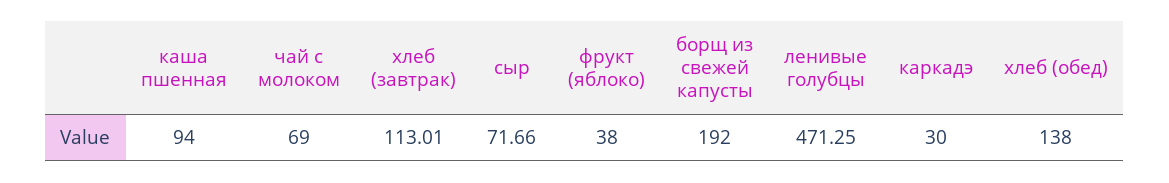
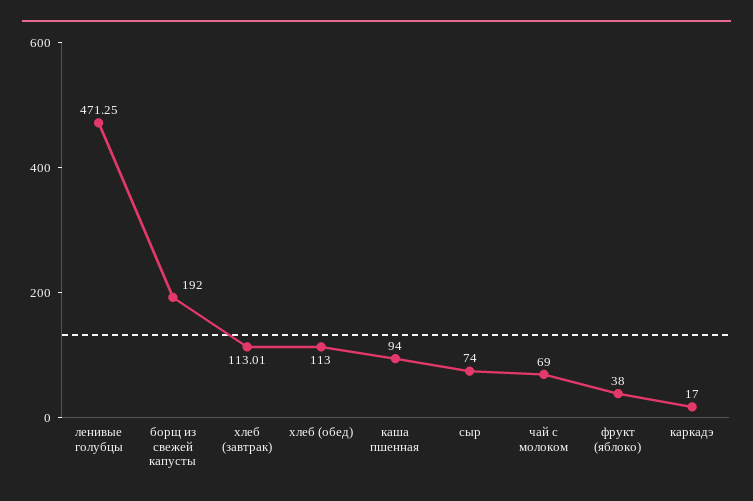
  {
    "каша пшенная": 94,
    "чай с молоком": 69,
    "хлеб (завтрак)": 113.01,
-   "сыр": 71.66,
+   "сыр": 74,
    "фрукт (яблоко)": 38,
    "борщ из свежей капусты": 192,
    "ленивые голубцы": 471.25,
-   "каркадэ": 30,
+   "каркадэ": 17,
-   "хлеб (обед)": 138
+   "хлеб (обед)": 113
  }

